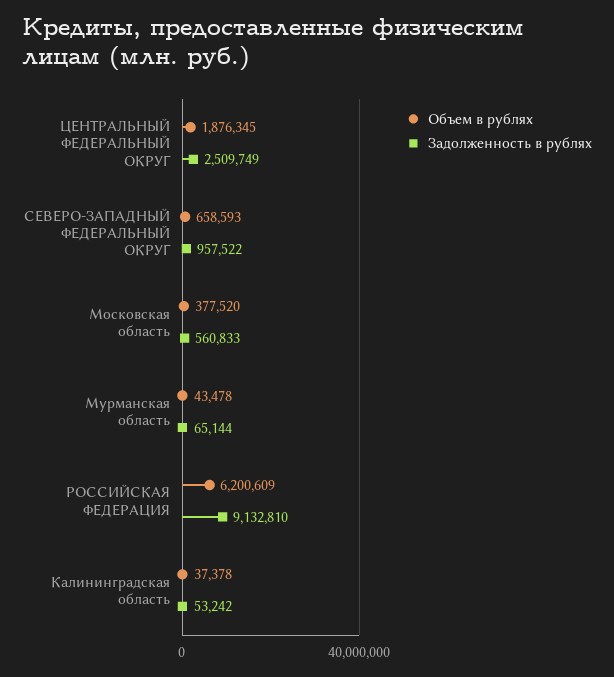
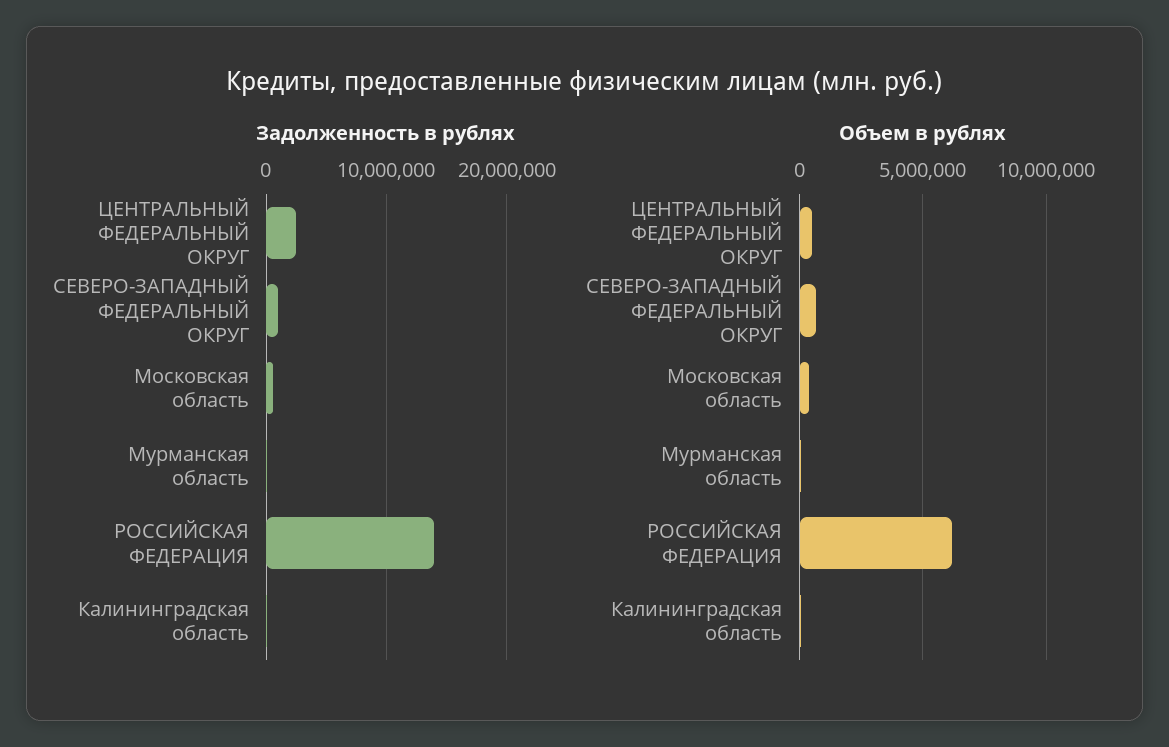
  {
    "Объем в рублях": {
-     "ЦЕНТРАЛЬНЫЙ ФЕДЕРАЛЬНЫЙ ОКРУГ": 1876345,
+     "ЦЕНТРАЛЬНЫЙ ФЕДЕРАЛЬНЫЙ ОКРУГ": 500000,
      "СЕВЕРО-ЗАПАДНЫЙ ФЕДЕРАЛЬНЫЙ ОКРУГ": 658593,
      "Московская область": 377520,
      "Мурманская область": 43478,
      "РОССИЙСКАЯ ФЕДЕРАЦИЯ": 6200609,
      "Калининградская область": 37378
    },
    "Задолженность в рублях": {
      "ЦЕНТРАЛЬНЫЙ ФЕДЕРАЛЬНЫЙ ОКРУГ": 2509749,
      "СЕВЕРО-ЗАПАДНЫЙ ФЕДЕРАЛЬНЫЙ ОКРУГ": 957522,
      "Московская область": 560833,
      "Мурманская область": 65144,
-     "РОССИЙСКАЯ ФЕДЕРАЦИЯ": 9132810,
+     "РОССИЙСКАЯ ФЕДЕРАЦИЯ": 14000000,
      "Калининградская область": 53242
    }
  }

